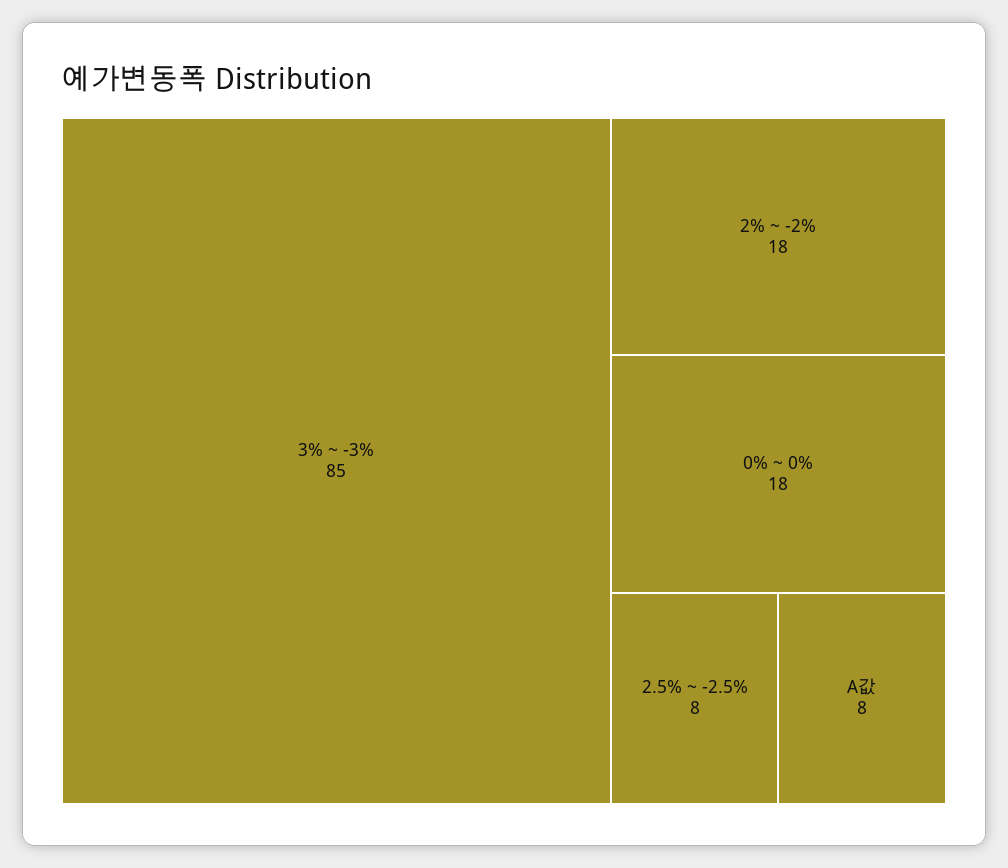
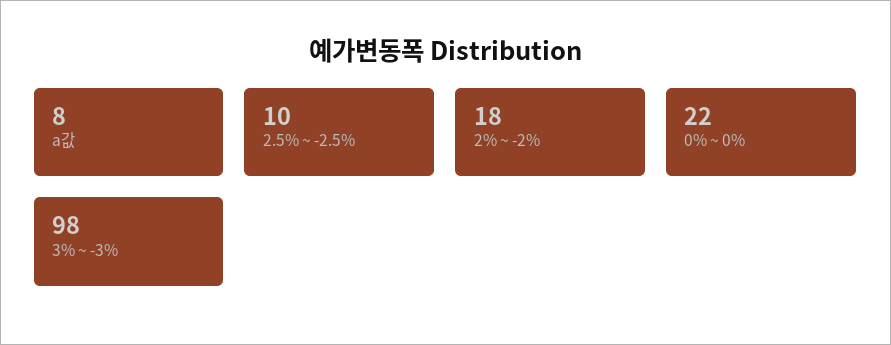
  {
-   "3% ~ -3%": 85,
+   "3% ~ -3%": 98,
    "2% ~ -2%": 18,
-   "0% ~ 0%": 18,
+   "0% ~ 0%": 22,
-   "2.5% ~ -2.5%": 8,
+   "2.5% ~ -2.5%": 10,
    "A값": 8
  }

